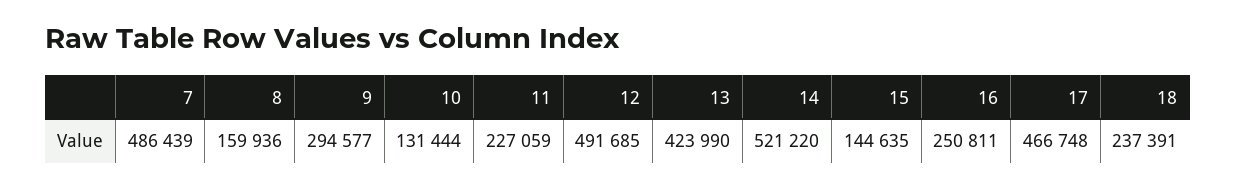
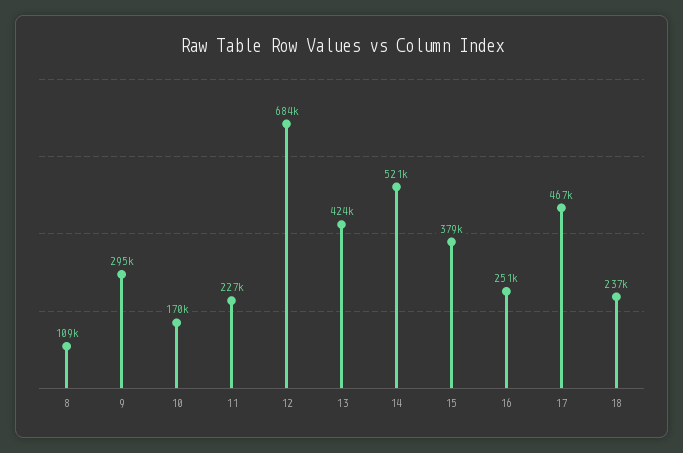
  {
-   "7": 486439,
-   "8": 159936,
+   "8": 109000,
    "9": 294577,
-   "10": 131444,
+   "10": 170000,
    "11": 227059,
-   "12": 491685,
+   "12": 684000,
    "13": 423990,
    "14": 521220,
-   "15": 144635,
+   "15": 379000,
    "16": 250811,
    "17": 466748,
    "18": 237391
  }

